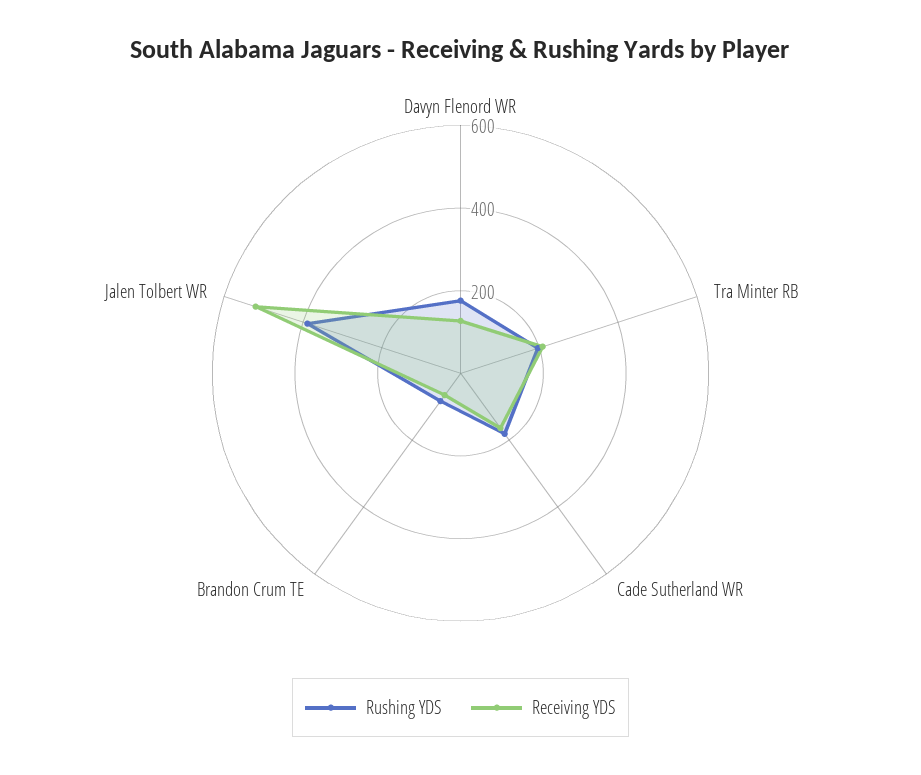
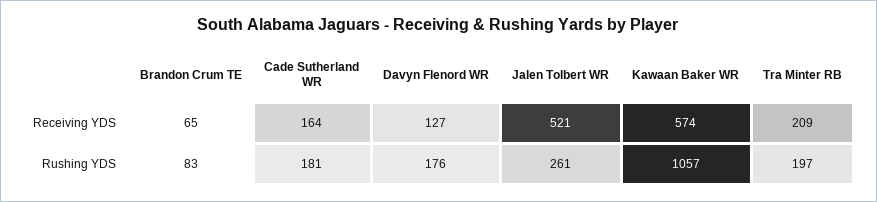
  {
    "Rushing YDS": {
      "Davyn Flenord WR": 176,
      "Tra Minter RB": 197,
      "Cade Sutherland WR": 181,
      "Brandon Crum TE": 83,
-     "Jalen Tolbert WR": 400
+     "Jalen Tolbert WR": 261,
+     "Kawaan Baker WR": 1057
    },
    "Receiving YDS": {
      "Davyn Flenord WR": 127,
      "Tra Minter RB": 209,
      "Cade Sutherland WR": 164,
      "Brandon Crum TE": 65,
-     "Jalen Tolbert WR": 521
+     "Jalen Tolbert WR": 521,
+     "Kawaan Baker WR": 574
    }
  }

